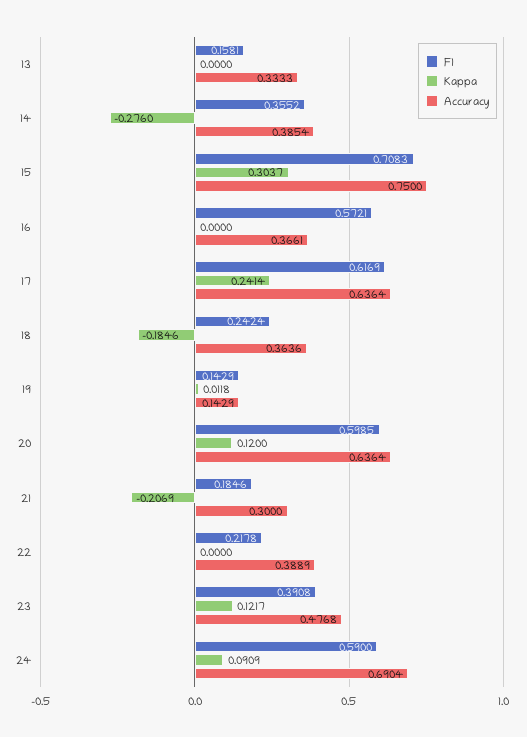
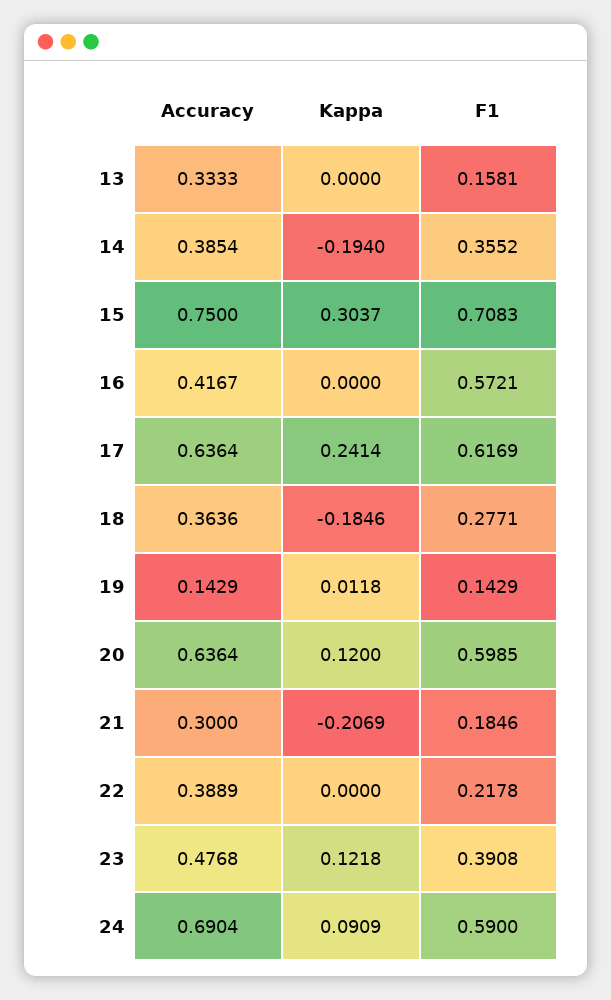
  {
    "F1": {
      "13": 0.1581,
      "14": 0.3552,
      "15": 0.7083,
      "16": 0.5721,
      "17": 0.6169,
-     "18": 0.2424,
+     "18": 0.2771,
      "19": 0.1429,
      "20": 0.5985,
      "21": 0.1846,
      "22": 0.2178,
      "23": 0.3908,
      "24": 0.59
    },
    "Kappa": {
      "13": 0,
-     "14": -0.276,
+     "14": -0.194,
      "15": 0.3037,
      "16": 0,
      "17": 0.2414,
      "18": -0.1846,
      "19": 0.0118,
      "20": 0.12,
      "21": -0.2069,
      "22": 0,
-     "23": 0.1217,
+     "23": 0.1218,
      "24": 0.0909
    },
    "Accuracy": {
      "13": 0.3333,
      "14": 0.3854,
      "15": 0.75,
-     "16": 0.3661,
+     "16": 0.4167,
      "17": 0.6364,
      "18": 0.3636,
      "19": 0.1429,
      "20": 0.6364,
      "21": 0.3,
      "22": 0.3889,
      "23": 0.4768,
      "24": 0.6904
    }
  }

